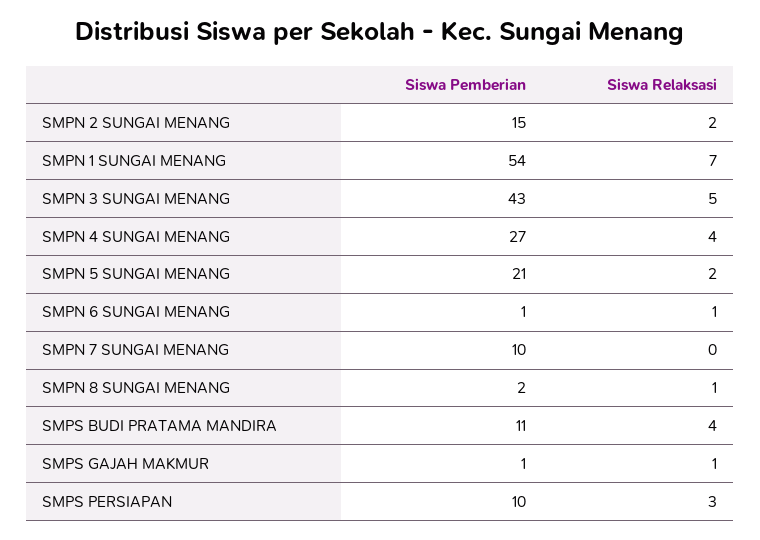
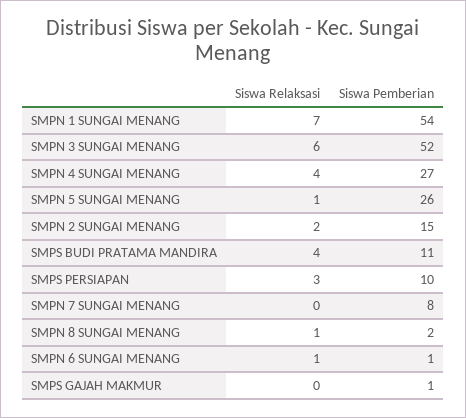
  {
    "Siswa Pemberian": {
      "SMPN 2 SUNGAI MENANG": 15,
      "SMPN 1 SUNGAI MENANG": 54,
-     "SMPN 3 SUNGAI MENANG": 43,
+     "SMPN 3 SUNGAI MENANG": 52,
      "SMPN 4 SUNGAI MENANG": 27,
-     "SMPN 5 SUNGAI MENANG": 21,
+     "SMPN 5 SUNGAI MENANG": 26,
      "SMPN 6 SUNGAI MENANG": 1,
-     "SMPN 7 SUNGAI MENANG": 10,
+     "SMPN 7 SUNGAI MENANG": 8,
      "SMPN 8 SUNGAI MENANG": 2,
      "SMPS BUDI PRATAMA MANDIRA": 11,
      "SMPS GAJAH MAKMUR": 1,
      "SMPS PERSIAPAN": 10
    },
    "Siswa Relaksasi": {
      "SMPN 2 SUNGAI MENANG": 2,
      "SMPN 1 SUNGAI MENANG": 7,
-     "SMPN 3 SUNGAI MENANG": 5,
+     "SMPN 3 SUNGAI MENANG": 6,
      "SMPN 4 SUNGAI MENANG": 4,
-     "SMPN 5 SUNGAI MENANG": 2,
+     "SMPN 5 SUNGAI MENANG": 1,
      "SMPN 6 SUNGAI MENANG": 1,
      "SMPN 7 SUNGAI MENANG": 0,
      "SMPN 8 SUNGAI MENANG": 1,
      "SMPS BUDI PRATAMA MANDIRA": 4,
-     "SMPS GAJAH MAKMUR": 1,
+     "SMPS GAJAH MAKMUR": 0,
      "SMPS PERSIAPAN": 3
    }
  }

